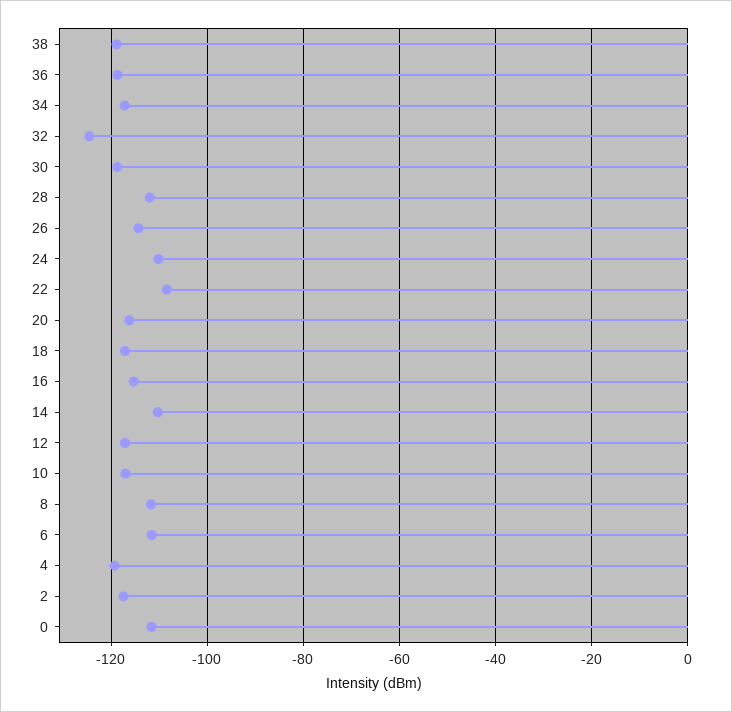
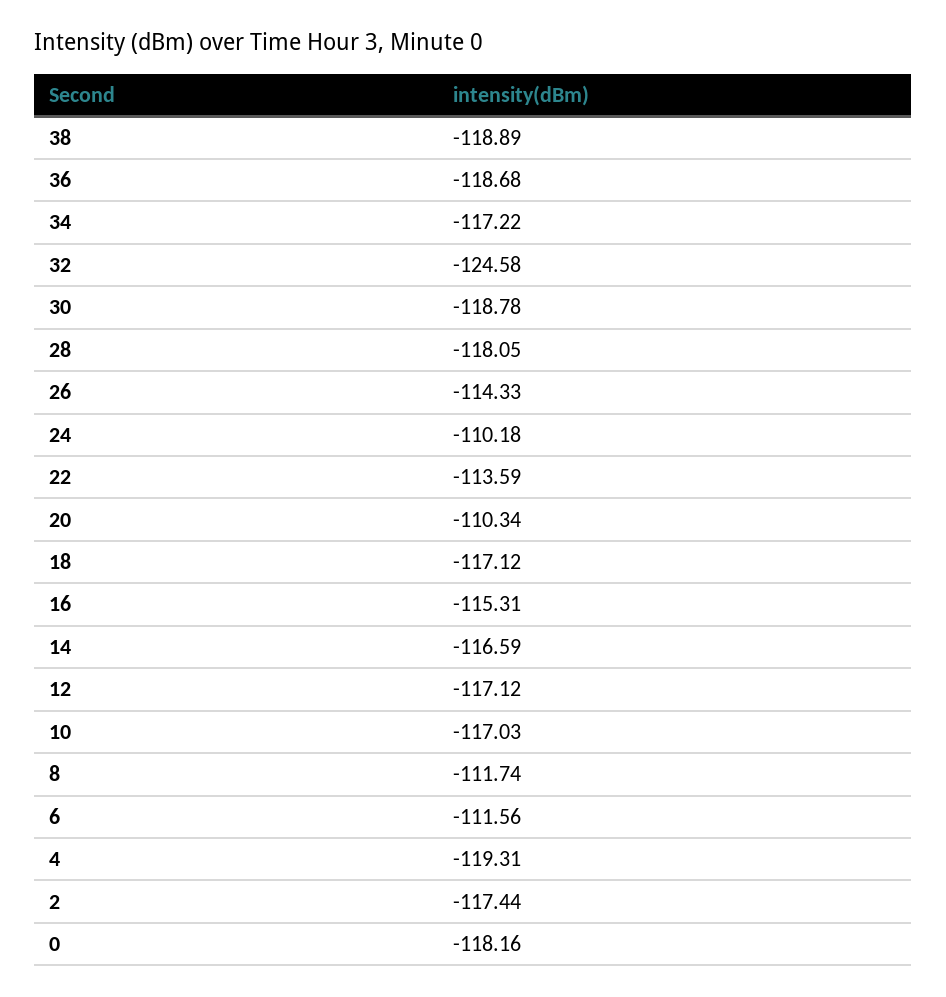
  {
    "38": -118.89,
    "36": -118.68,
    "34": -117.22,
    "32": -124.58,
    "30": -118.78,
-   "28": -112,
+   "28": -118.05,
    "26": -114.33,
    "24": -110.18,
-   "22": -108,
+   "22": -113.59,
-   "20": -116,
+   "20": -110.34,
    "18": -117.12,
    "16": -115.31,
-   "14": -110,
+   "14": -116.59,
    "12": -117.12,
    "10": -117.03,
    "8": -111.74,
    "6": -111.56,
    "4": -119.31,
    "2": -117.44,
-   "0": -112
+   "0": -118.16
  }

